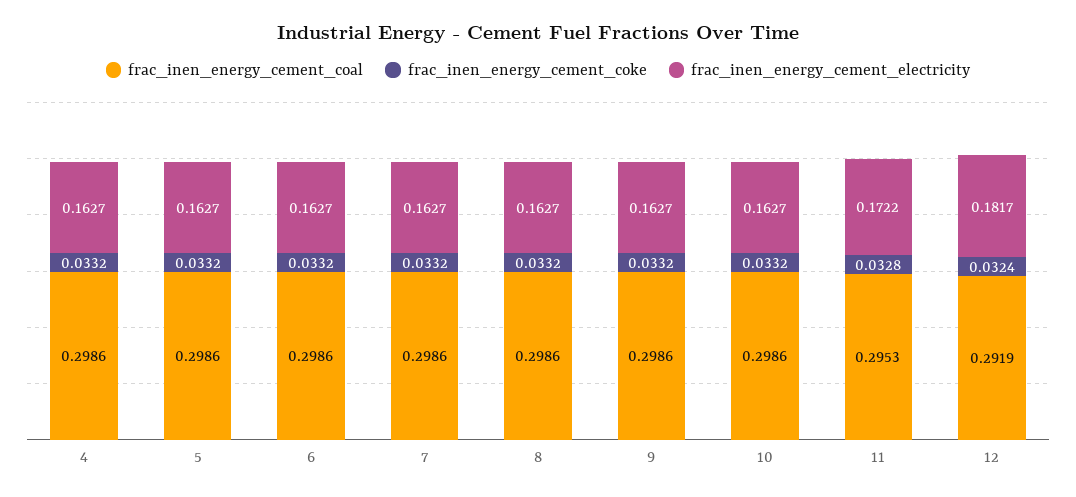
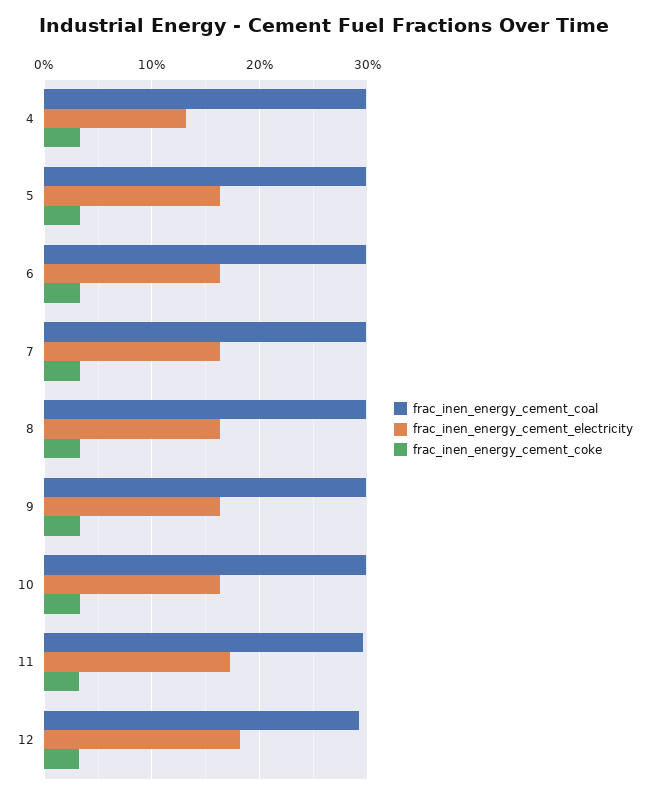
  {
    "frac_inen_energy_cement_coal": {
      "4": 0.2986,
      "5": 0.2986,
      "6": 0.2986,
      "7": 0.2986,
      "8": 0.2986,
      "9": 0.2986,
      "10": 0.2986,
      "11": 0.2953,
      "12": 0.2919
    },
    "frac_inen_energy_cement_coke": {
      "4": 0.0332,
      "5": 0.0332,
      "6": 0.0332,
      "7": 0.0332,
      "8": 0.0332,
      "9": 0.0332,
      "10": 0.0332,
      "11": 0.0328,
      "12": 0.0324
    },
    "frac_inen_energy_cement_electricity": {
-     "4": 0.1627,
+     "4": 0.13,
      "5": 0.1627,
      "6": 0.1627,
      "7": 0.1627,
      "8": 0.1627,
      "9": 0.1627,
      "10": 0.1627,
      "11": 0.1722,
      "12": 0.1817
    }
  }

